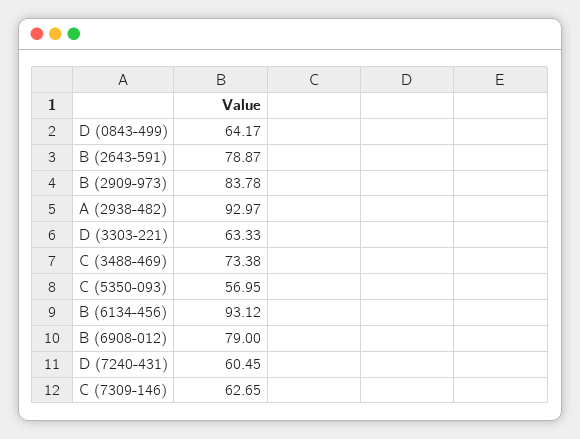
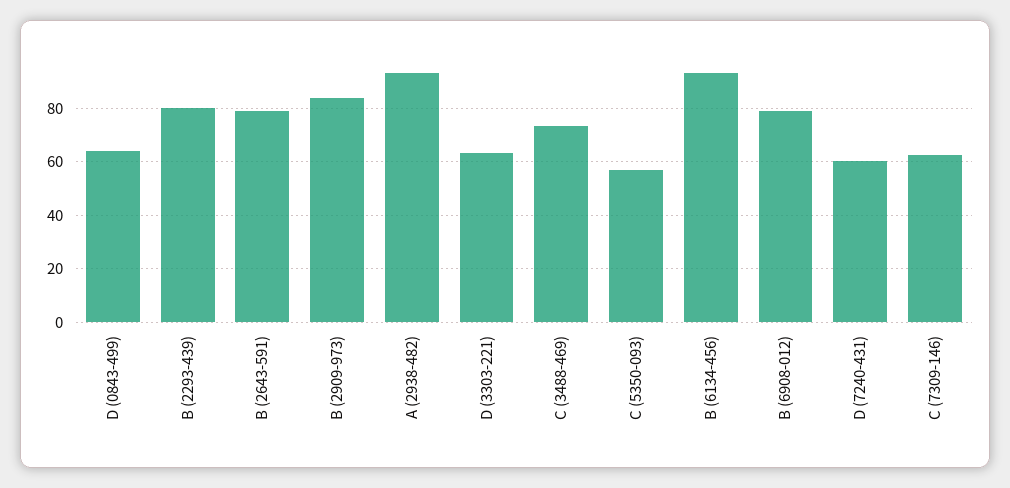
  {
    "D (0843-499)": 64.17,
    "B (2643-591)": 78.87,
    "B (2909-973)": 83.78,
    "A (2938-482)": 92.97,
    "D (3303-221)": 63.33,
    "C (3488-469)": 73.38,
    "C (5350-093)": 56.95,
    "B (6134-456)": 93.12,
    "B (6908-012)": 79,
    "D (7240-431)": 60.45,
-   "C (7309-146)": 62.65
+   "C (7309-146)": 62.65,
+   "B (2293-439)": 80
  }

